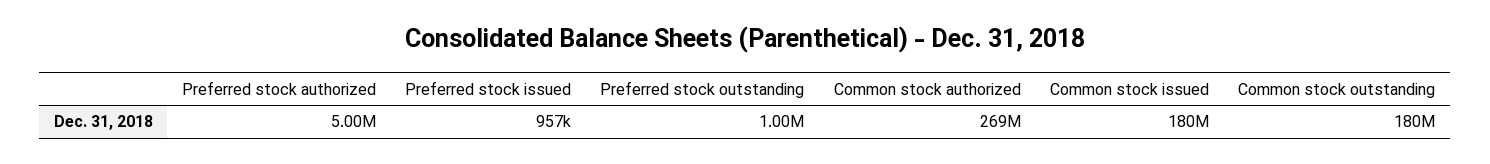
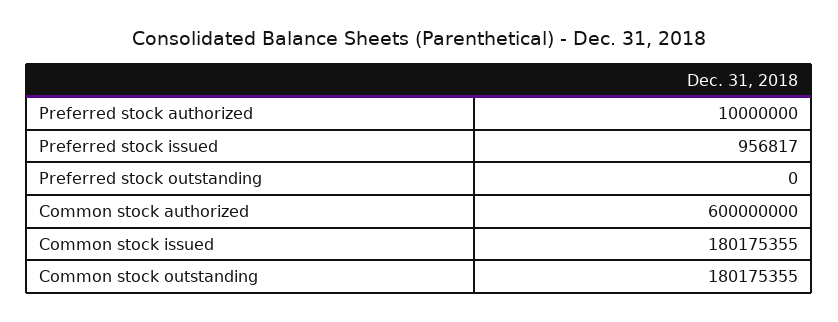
  {
-   "Preferred stock authorized": 5000000,
+   "Preferred stock authorized": 10000000,
    "Preferred stock issued": 956817,
-   "Preferred stock outstanding": 1000000,
+   "Preferred stock outstanding": 0,
-   "Common stock authorized": 269000000,
+   "Common stock authorized": 600000000,
    "Common stock issued": 180175355,
    "Common stock outstanding": 180175355
  }

